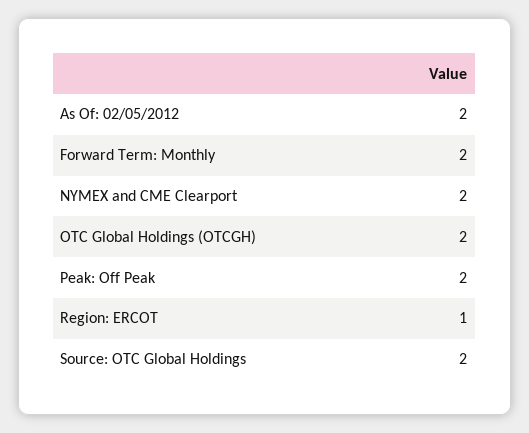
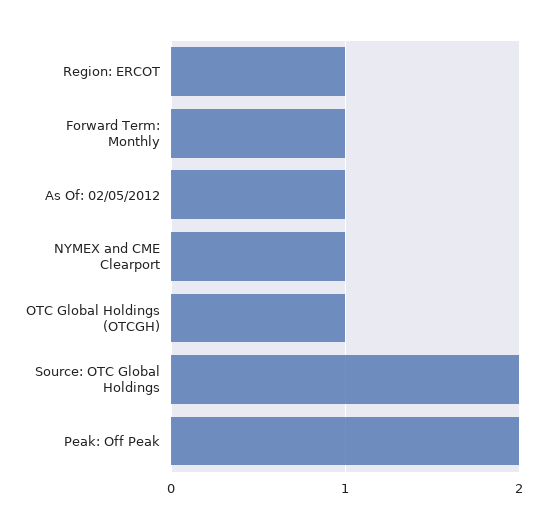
  {
-   "As Of: 02/05/2012": 2,
+   "As Of: 02/05/2012": 1,
-   "Forward Term: Monthly": 2,
+   "Forward Term: Monthly": 1,
-   "NYMEX and CME Clearport": 2,
+   "NYMEX and CME Clearport": 1,
-   "OTC Global Holdings (OTCGH)": 2,
+   "OTC Global Holdings (OTCGH)": 1,
    "Peak: Off Peak": 2,
    "Region: ERCOT": 1,
    "Source: OTC Global Holdings": 2
  }

